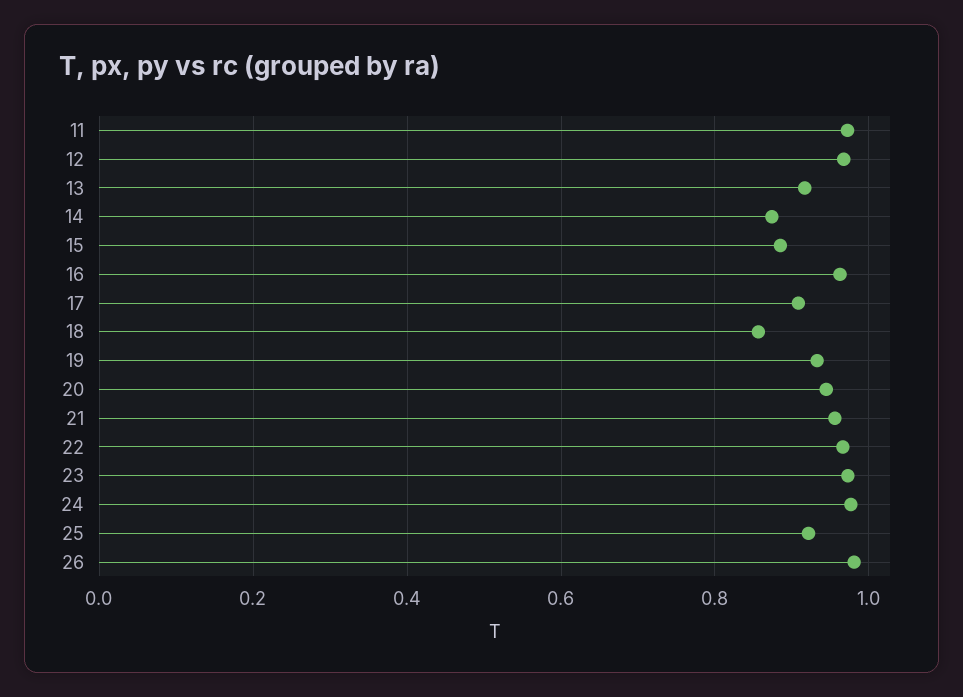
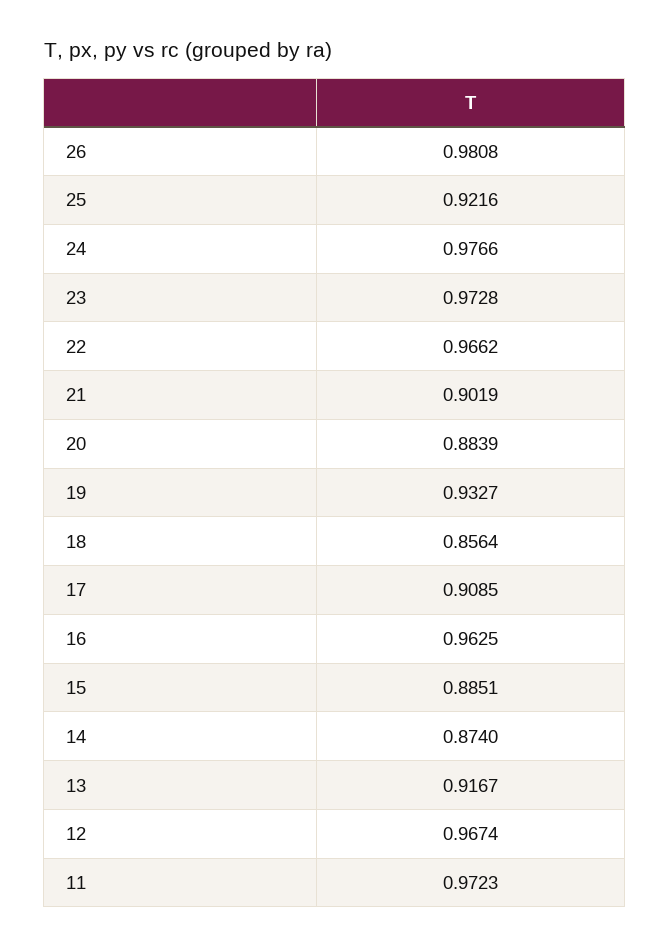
  {
    "11": 0.9723,
    "12": 0.9674,
    "13": 0.9167,
    "14": 0.874,
    "15": 0.8851,
    "16": 0.9625,
    "17": 0.9085,
    "18": 0.8564,
    "19": 0.9327,
-   "20": 0.94,
+   "20": 0.8839,
-   "21": 0.96,
+   "21": 0.9019,
    "22": 0.9662,
    "23": 0.9728,
    "24": 0.9766,
    "25": 0.9216,
    "26": 0.9808
  }

